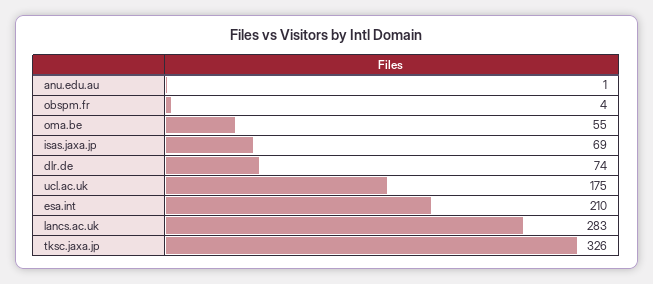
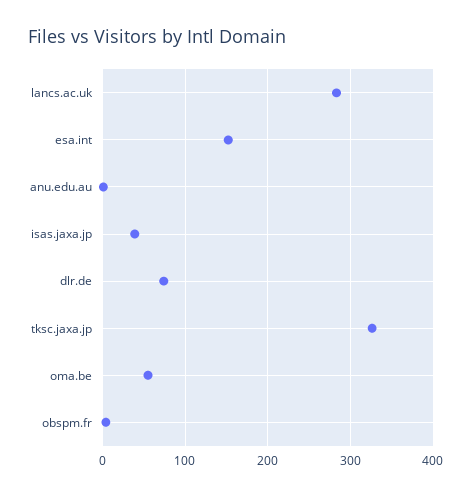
  {
    "anu.edu.au": 1,
    "obspm.fr": 4,
    "oma.be": 55,
-   "isas.jaxa.jp": 69,
+   "isas.jaxa.jp": 40,
    "dlr.de": 74,
-   "ucl.ac.uk": 175,
-   "esa.int": 210,
+   "esa.int": 150,
    "lancs.ac.uk": 283,
    "tksc.jaxa.jp": 326
  }

